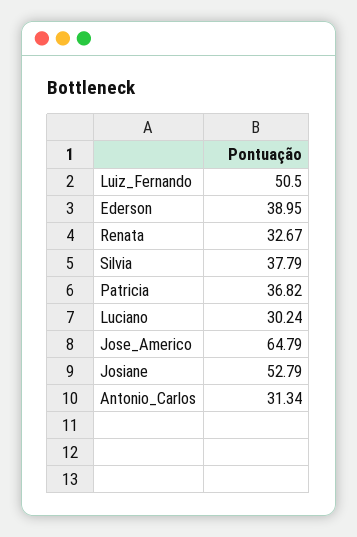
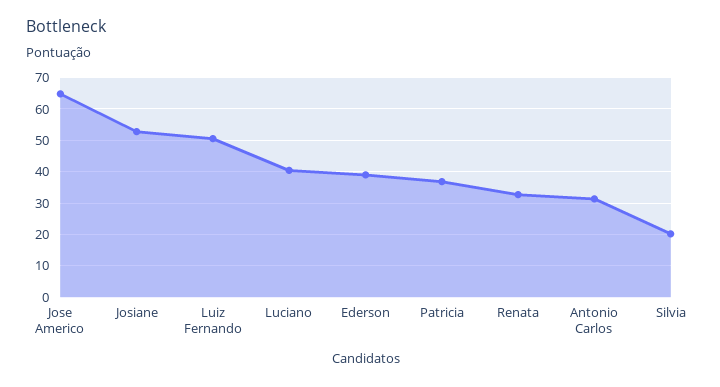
  {
    "Luiz_Fernando": 50.5,
    "Ederson": 38.95,
    "Renata": 32.67,
-   "Silvia": 37.79,
+   "Silvia": 20,
    "Patricia": 36.82,
-   "Luciano": 30.24,
+   "Luciano": 40,
    "Jose_Americo": 64.79,
    "Josiane": 52.79,
    "Antonio_Carlos": 31.34
  }

